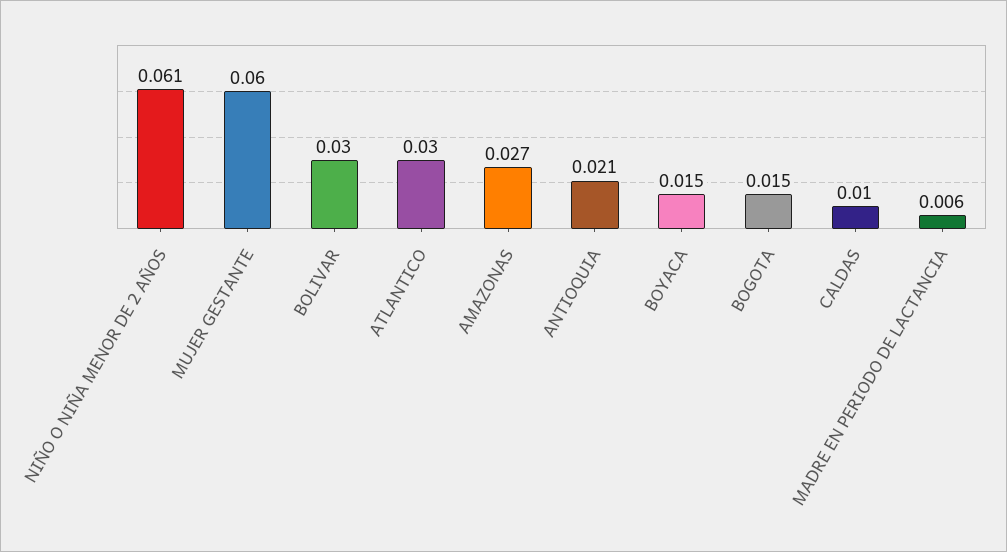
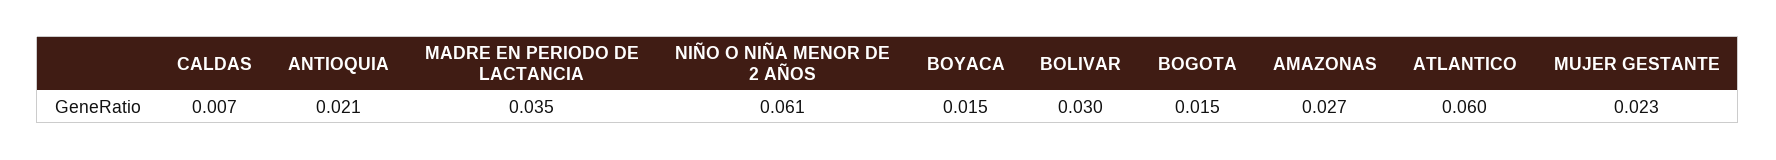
  {
    "NIÑO O NIÑA MENOR DE 2 AÑOS": 0.061,
-   "MUJER GESTANTE": 0.06,
+   "MUJER GESTANTE": 0.023,
    "BOLIVAR": 0.03,
-   "ATLANTICO": 0.03,
+   "ATLANTICO": 0.06,
    "AMAZONAS": 0.027,
    "ANTIOQUIA": 0.021,
    "BOYACA": 0.015,
    "BOGOTA": 0.015,
-   "CALDAS": 0.01,
+   "CALDAS": 0.007,
-   "MADRE EN PERIODO DE LACTANCIA": 0.006
+   "MADRE EN PERIODO DE LACTANCIA": 0.035
  }

